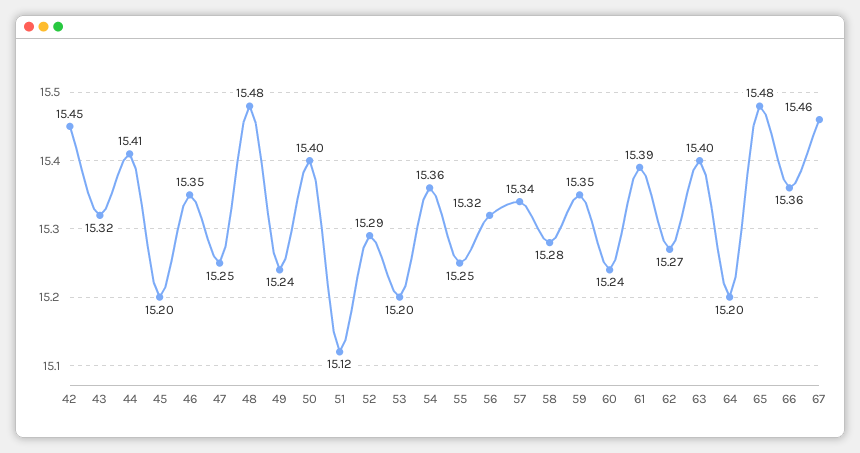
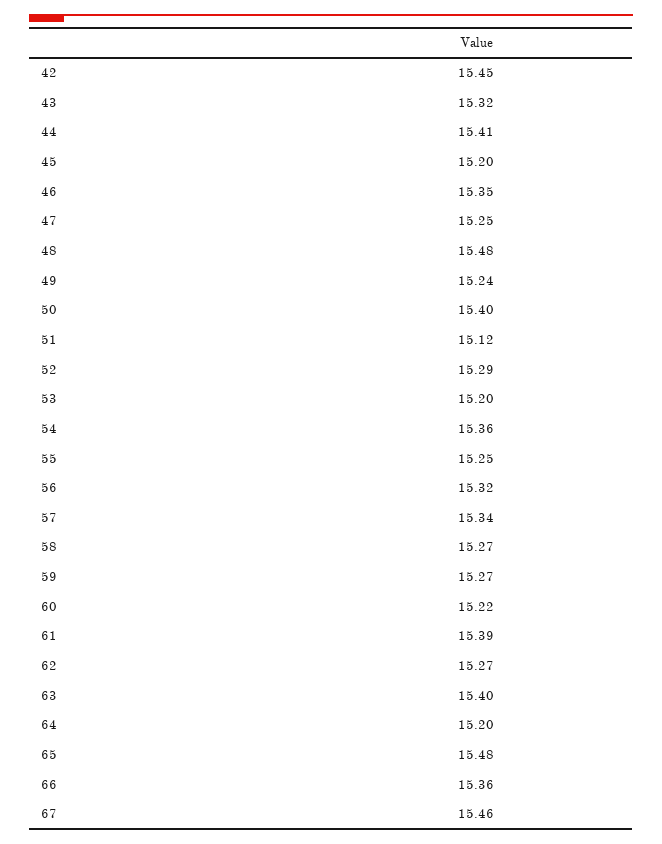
  {
    "42": 15.45,
    "43": 15.32,
    "44": 15.41,
    "45": 15.2,
    "46": 15.35,
    "47": 15.25,
    "48": 15.48,
    "49": 15.24,
    "50": 15.4,
    "51": 15.12,
    "52": 15.29,
    "53": 15.2,
    "54": 15.36,
    "55": 15.25,
    "56": 15.32,
    "57": 15.34,
-   "58": 15.28,
+   "58": 15.27,
-   "59": 15.35,
+   "59": 15.27,
-   "60": 15.24,
+   "60": 15.22,
    "61": 15.39,
    "62": 15.27,
    "63": 15.4,
    "64": 15.2,
    "65": 15.48,
    "66": 15.36,
    "67": 15.46
  }

